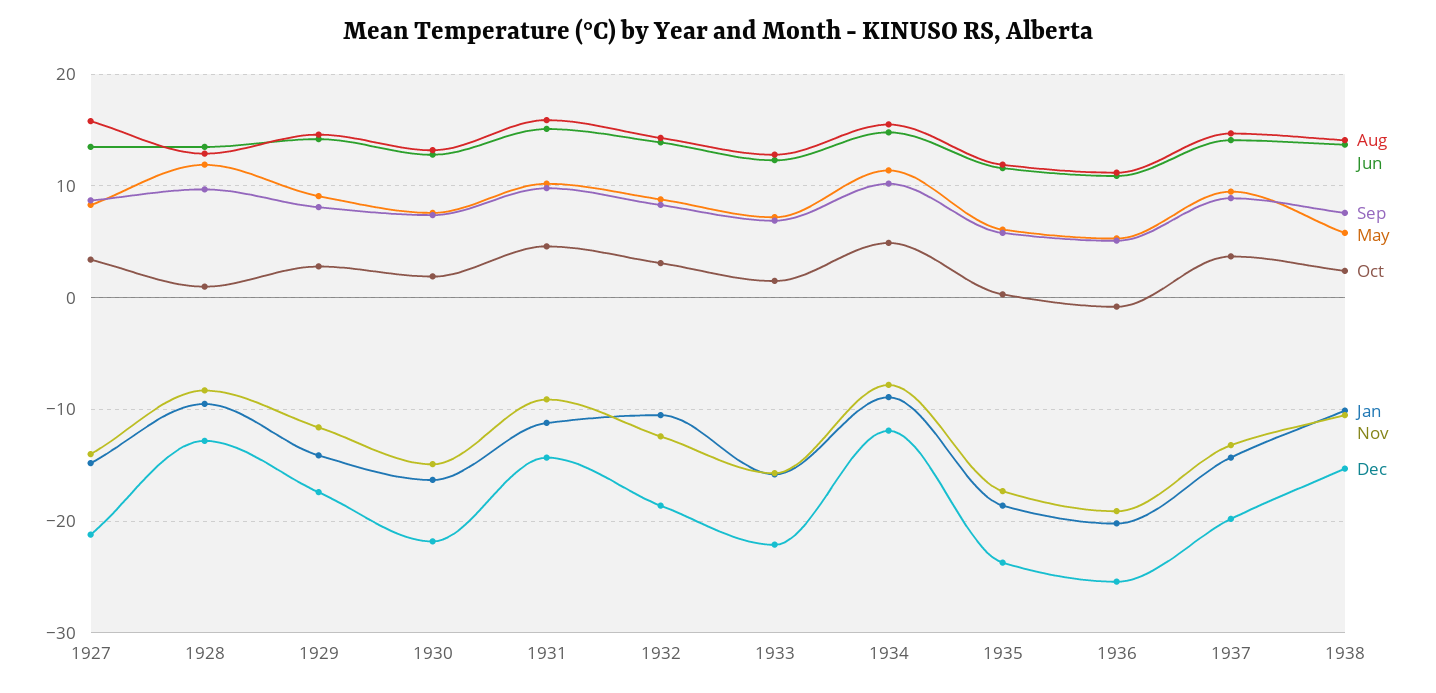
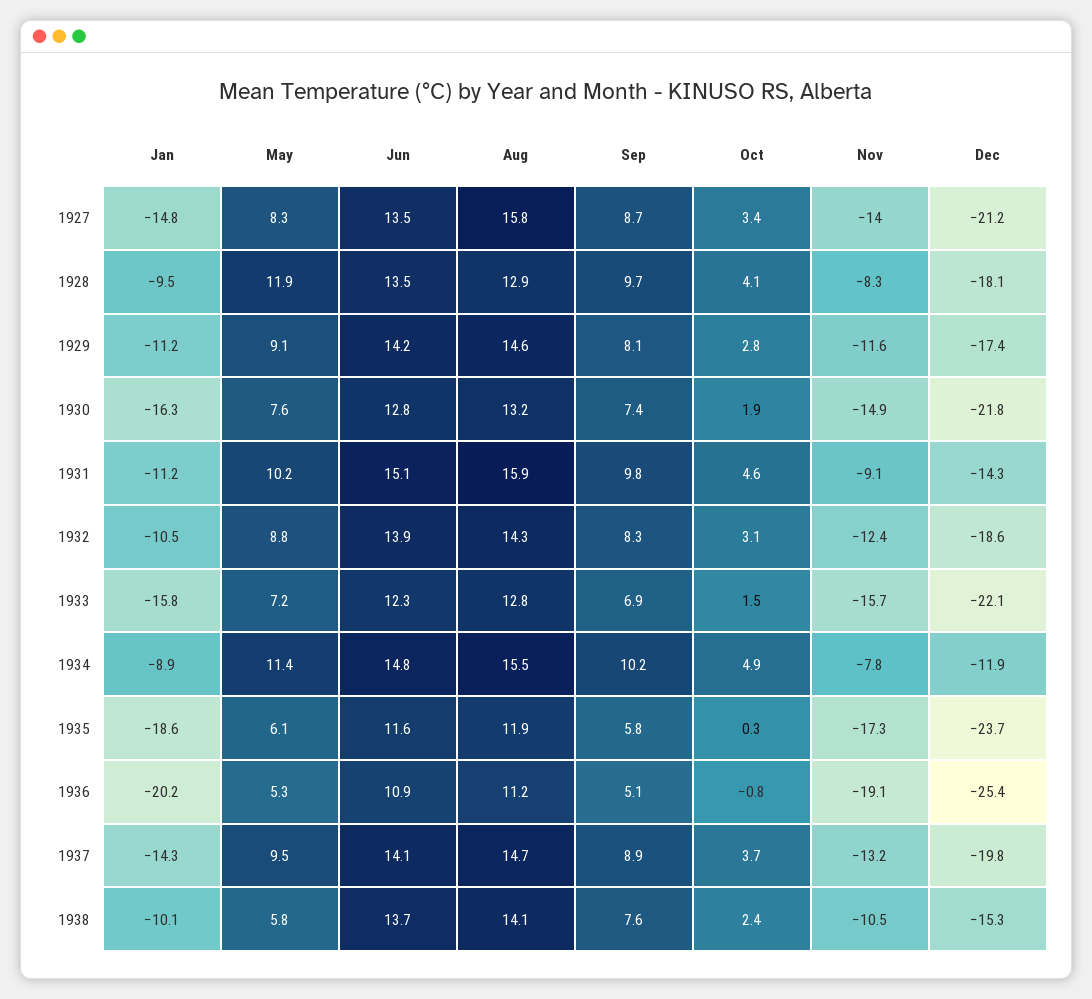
  {
    "Aug": {
      "1927": 15.8,
      "1928": 12.9,
      "1929": 14.6,
      "1930": 13.2,
      "1931": 15.9,
      "1932": 14.3,
      "1933": 12.8,
      "1934": 15.5,
      "1935": 11.9,
      "1936": 11.2,
      "1937": 14.7,
      "1938": 14.1
    },
    "Jun": {
      "1927": 13.5,
      "1928": 13.5,
      "1929": 14.2,
      "1930": 12.8,
      "1931": 15.1,
      "1932": 13.9,
      "1933": 12.3,
      "1934": 14.8,
      "1935": 11.6,
      "1936": 10.9,
      "1937": 14.1,
      "1938": 13.7
    },
    "Sep": {
      "1927": 8.7,
      "1928": 9.7,
      "1929": 8.1,
      "1930": 7.4,
      "1931": 9.8,
      "1932": 8.3,
      "1933": 6.9,
      "1934": 10.2,
      "1935": 5.8,
      "1936": 5.1,
      "1937": 8.9,
      "1938": 7.6
    },
    "May": {
      "1927": 8.3,
      "1928": 11.9,
      "1929": 9.1,
      "1930": 7.6,
      "1931": 10.2,
      "1932": 8.8,
      "1933": 7.2,
      "1934": 11.4,
      "1935": 6.1,
      "1936": 5.3,
      "1937": 9.5,
      "1938": 5.8
    },
    "Oct": {
      "1927": 3.4,
-     "1928": 1,
+     "1928": 4.1,
      "1929": 2.8,
      "1930": 1.9,
      "1931": 4.6,
      "1932": 3.1,
      "1933": 1.5,
      "1934": 4.9,
      "1935": 0.3,
      "1936": -0.8,
      "1937": 3.7,
      "1938": 2.4
    },
    "Jan": {
      "1927": -14.8,
      "1928": -9.5,
-     "1929": -14,
+     "1929": -11.2,
      "1930": -16.3,
      "1931": -11.2,
      "1932": -10.5,
      "1933": -15.8,
      "1934": -8.9,
      "1935": -18.6,
      "1936": -20.2,
      "1937": -14.3,
      "1938": -10.1
    },
    "Nov": {
      "1927": -14,
      "1928": -8.3,
      "1929": -11.6,
      "1930": -14.9,
      "1931": -9.1,
      "1932": -12.4,
      "1933": -15.7,
      "1934": -7.8,
      "1935": -17.3,
      "1936": -19.1,
      "1937": -13.2,
      "1938": -10.5
    },
    "Dec": {
      "1927": -21.2,
-     "1928": -13,
+     "1928": -18.1,
      "1929": -17.4,
      "1930": -21.8,
      "1931": -14.3,
      "1932": -18.6,
      "1933": -22.1,
      "1934": -11.9,
      "1935": -23.7,
      "1936": -25.4,
      "1937": -19.8,
      "1938": -15.3
    }
  }

